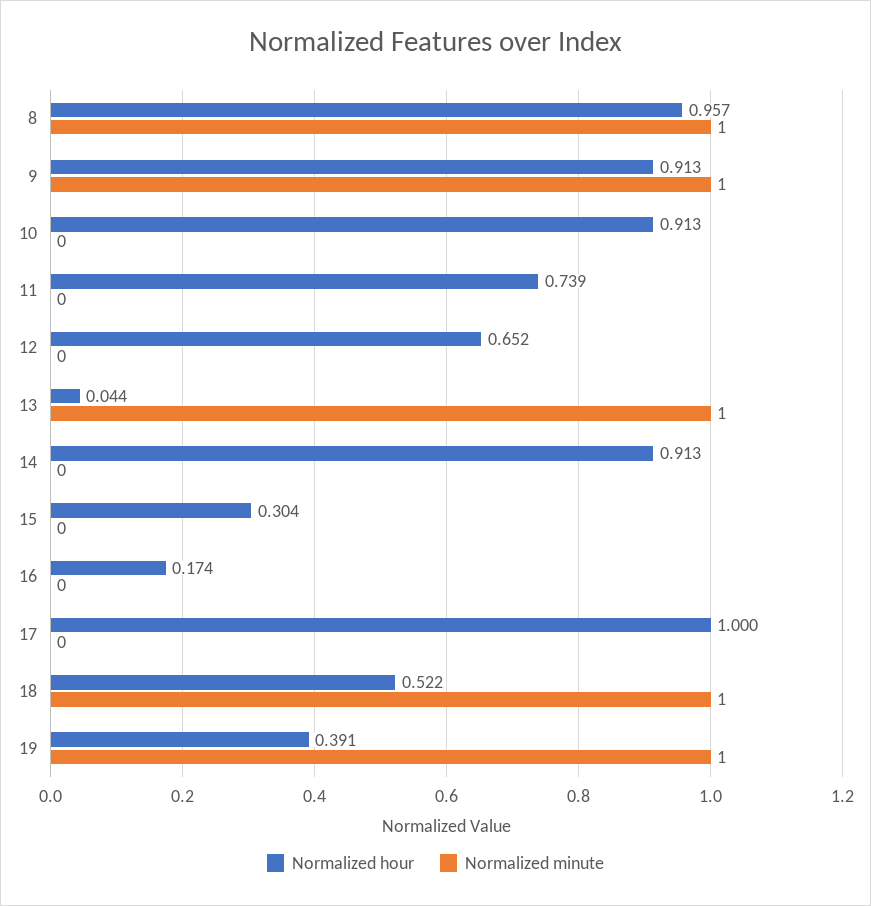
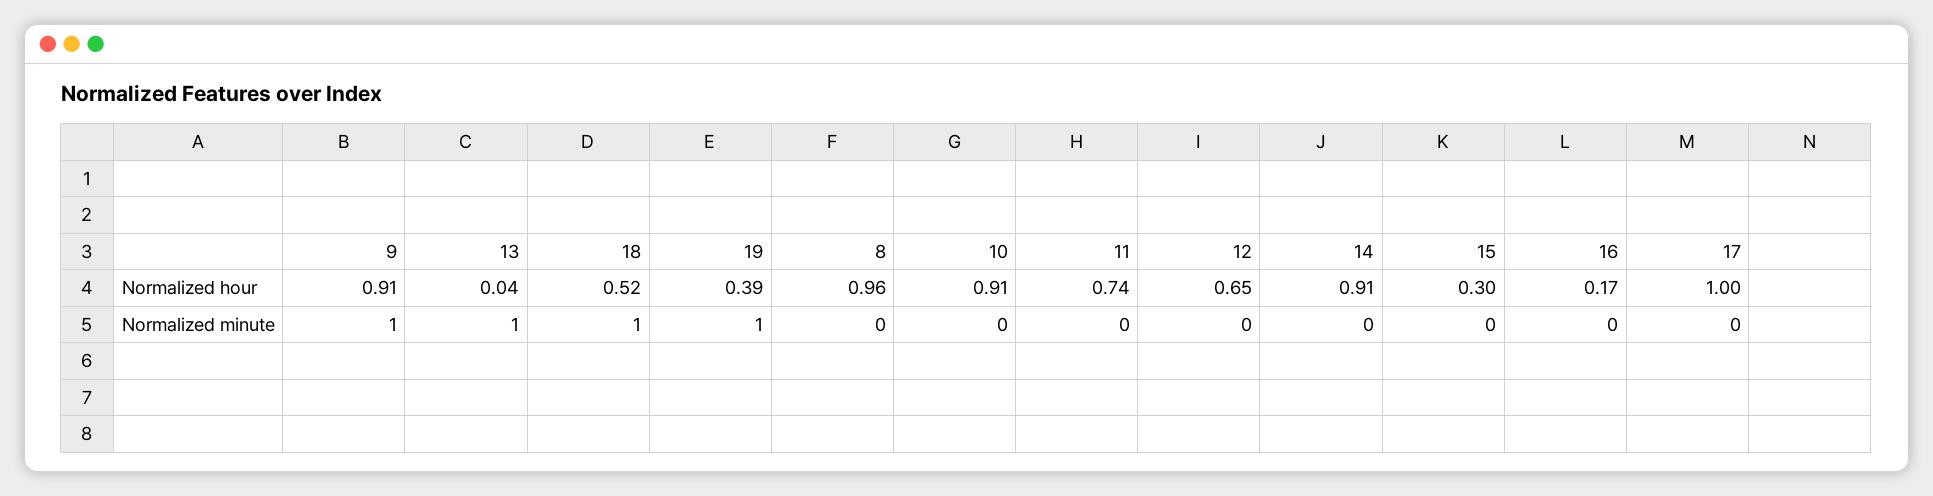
  {
    "Normalized hour": {
      "8": 0.957,
      "9": 0.913,
      "10": 0.913,
      "11": 0.739,
      "12": 0.652,
      "13": 0.044,
      "14": 0.913,
      "15": 0.304,
      "16": 0.174,
      "17": 1,
      "18": 0.522,
      "19": 0.391
    },
    "Normalized minute": {
-     "8": 1,
+     "8": 0,
      "9": 1,
      "10": 0,
      "11": 0,
      "12": 0,
      "13": 1,
      "14": 0,
      "15": 0,
      "16": 0,
      "17": 0,
      "18": 1,
      "19": 1
    }
  }

